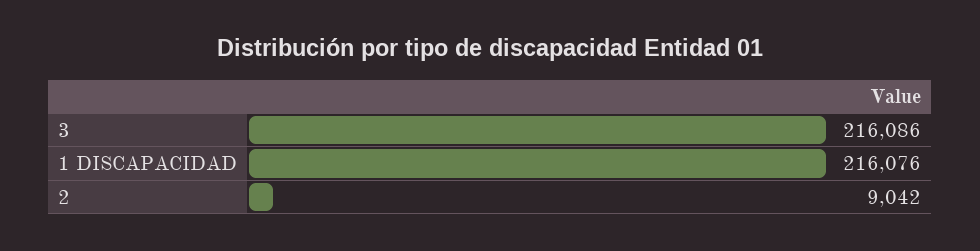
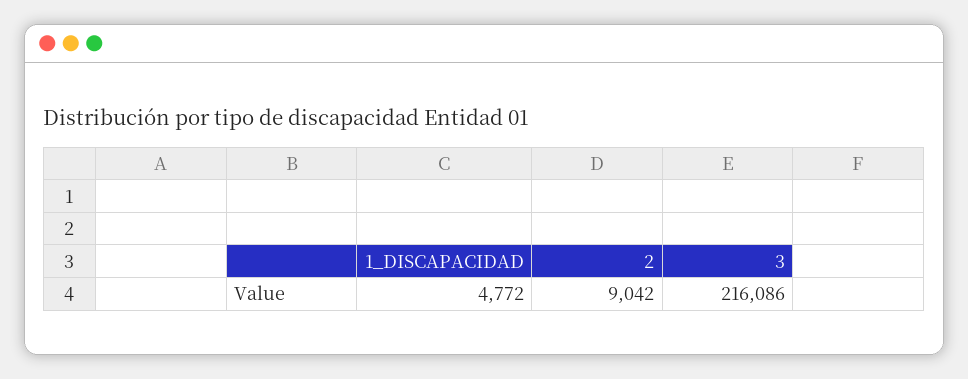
  {
    "3": 216086,
-   "1 DISCAPACIDAD": 216076,
+   "1 DISCAPACIDAD": 4772,
    "2": 9042
  }

